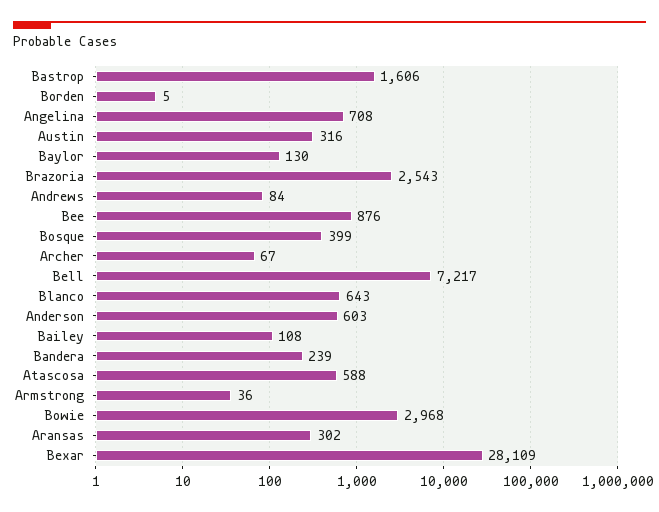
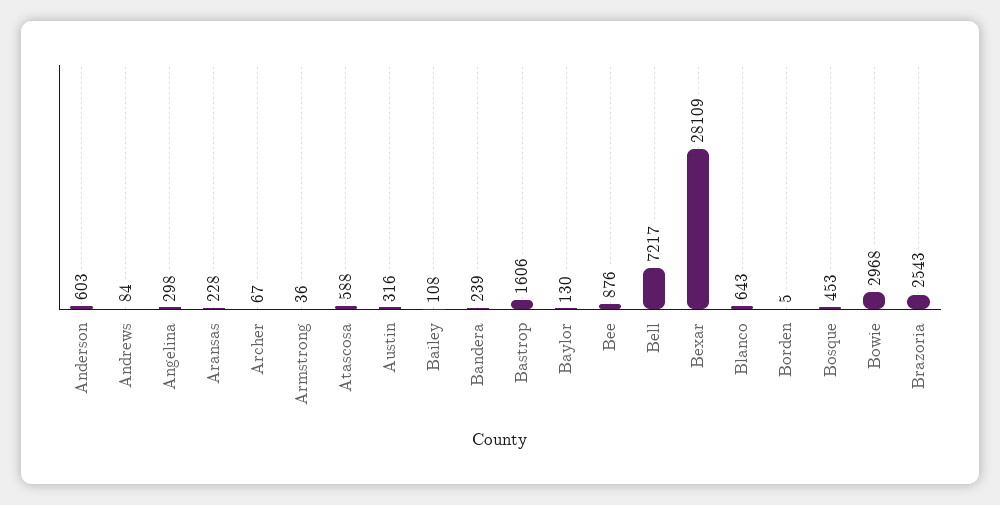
  {
    "Bastrop": 1606,
    "Borden": 5,
-   "Angelina": 708,
+   "Angelina": 298,
    "Austin": 316,
    "Baylor": 130,
    "Brazoria": 2543,
    "Andrews": 84,
    "Bee": 876,
-   "Bosque": 399,
+   "Bosque": 453,
    "Archer": 67,
    "Bell": 7217,
    "Blanco": 643,
    "Anderson": 603,
    "Bailey": 108,
    "Bandera": 239,
    "Atascosa": 588,
    "Armstrong": 36,
    "Bowie": 2968,
-   "Aransas": 302,
+   "Aransas": 228,
    "Bexar": 28109
  }

